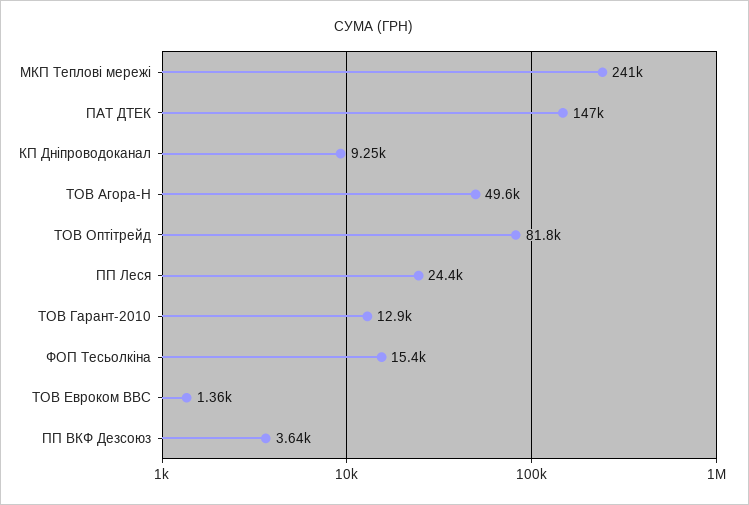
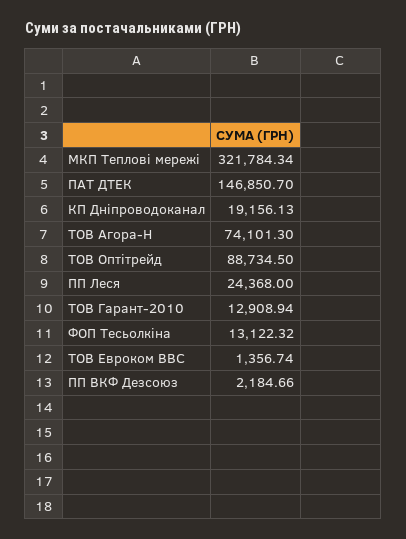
  {
-   "МКП Теплові мережі": 241000,
+   "МКП Теплові мережі": 321784.34,
    "ПАТ ДТЕК": 146850.7,
-   "КП Дніпроводоканал": 9250,
+   "КП Дніпроводоканал": 19156.13,
-   "ТОВ Агора-Н": 49600,
+   "ТОВ Агора-Н": 74101.3,
-   "ТОВ Оптітрейд": 81800,
+   "ТОВ Оптітрейд": 88734.5,
    "ПП Леся": 24368,
    "ТОВ Гарант-2010": 12908.94,
-   "ФОП Тесьолкіна": 15400,
+   "ФОП Тесьолкіна": 13122.32,
    "ТОВ Евроком ВВС": 1356.74,
-   "ПП ВКФ Дезсоюз": 3640
+   "ПП ВКФ Дезсоюз": 2184.66
  }

